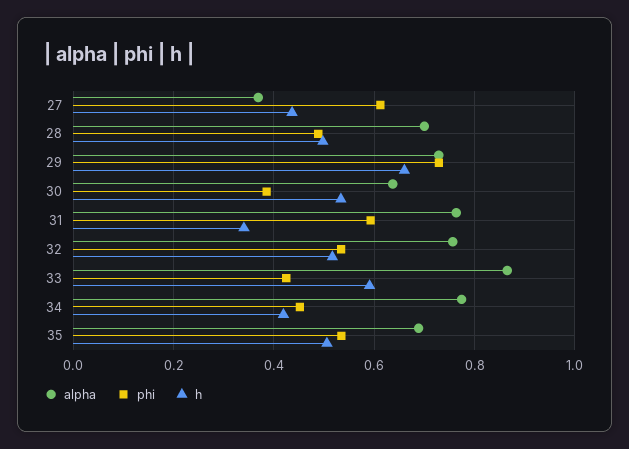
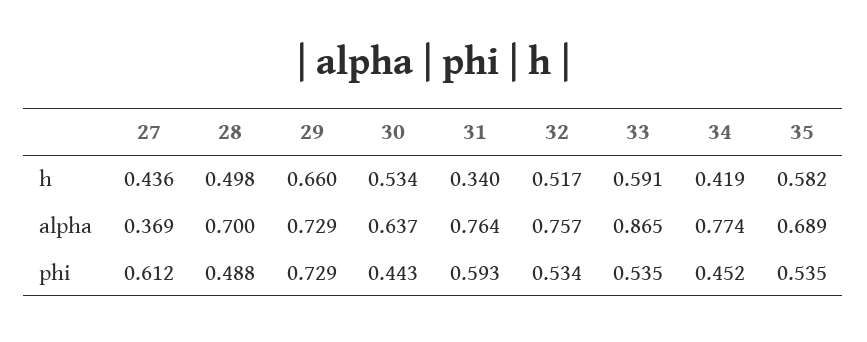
  {
    "alpha": {
      "27": 0.369,
      "28": 0.7,
      "29": 0.729,
      "30": 0.637,
      "31": 0.764,
      "32": 0.757,
      "33": 0.865,
      "34": 0.774,
      "35": 0.689
    },
    "phi": {
      "27": 0.612,
      "28": 0.488,
      "29": 0.729,
-     "30": 0.38,
+     "30": 0.443,
      "31": 0.593,
      "32": 0.534,
-     "33": 0.42,
+     "33": 0.535,
      "34": 0.452,
      "35": 0.535
    },
    "h": {
      "27": 0.436,
      "28": 0.498,
      "29": 0.66,
      "30": 0.534,
      "31": 0.34,
      "32": 0.517,
      "33": 0.591,
      "34": 0.419,
-     "35": 0.5
+     "35": 0.582
    }
  }

